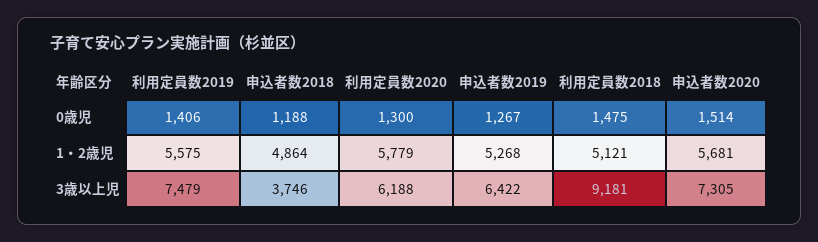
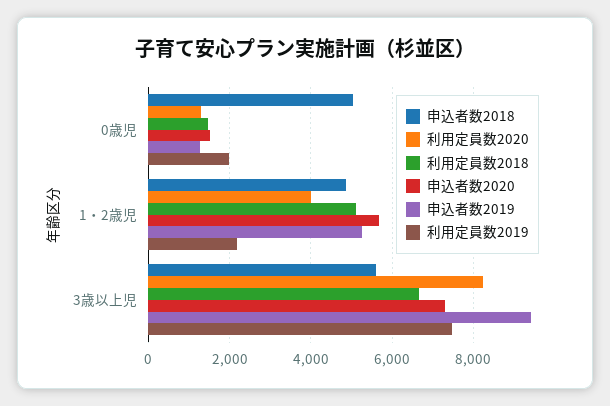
  {
    "利用定員数2019": {
-     "0歳児": 1406,
+     "0歳児": 2000,
-     "1・2歳児": 5575,
+     "1・2歳児": 2200,
      "3歳以上児": 7479
    },
    "申込者数2018": {
-     "0歳児": 1188,
+     "0歳児": 5000,
      "1・2歳児": 4864,
-     "3歳以上児": 3746
+     "3歳以上児": 5600
    },
    "利用定員数2020": {
      "0歳児": 1300,
-     "1・2歳児": 5779,
+     "1・2歳児": 4000,
-     "3歳以上児": 6188
+     "3歳以上児": 8200
    },
    "申込者数2019": {
      "0歳児": 1267,
      "1・2歳児": 5268,
-     "3歳以上児": 6422
+     "3歳以上児": 9400
    },
    "利用定員数2018": {
      "0歳児": 1475,
      "1・2歳児": 5121,
-     "3歳以上児": 9181
+     "3歳以上児": 6600
    },
    "申込者数2020": {
      "0歳児": 1514,
      "1・2歳児": 5681,
      "3歳以上児": 7305
    }
  }

